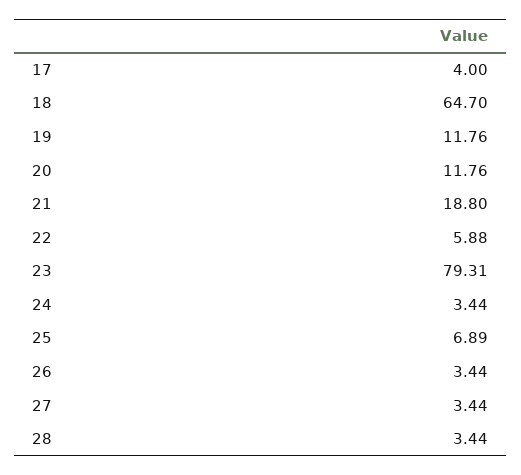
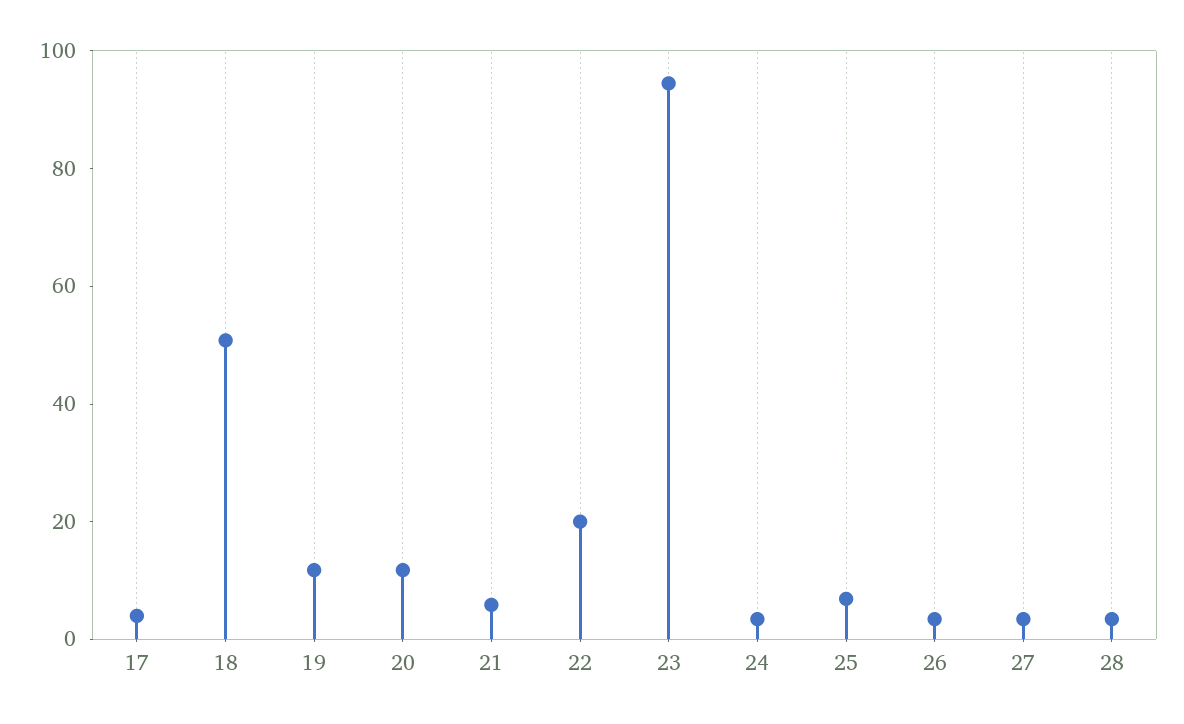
  {
    "17": 4,
-   "18": 64.7,
+   "18": 50,
    "19": 11.76,
    "20": 11.76,
-   "21": 18.8,
+   "21": 5,
-   "22": 5.88,
+   "22": 20,
-   "23": 79.31,
+   "23": 95,
    "24": 3.44,
    "25": 6.89,
    "26": 3.44,
    "27": 3.44,
    "28": 3.44
  }

